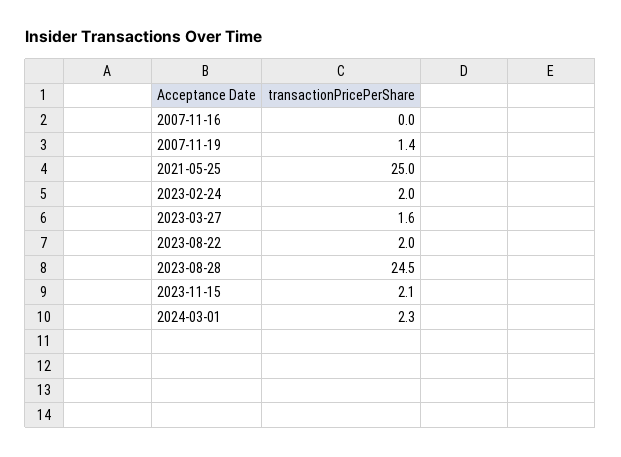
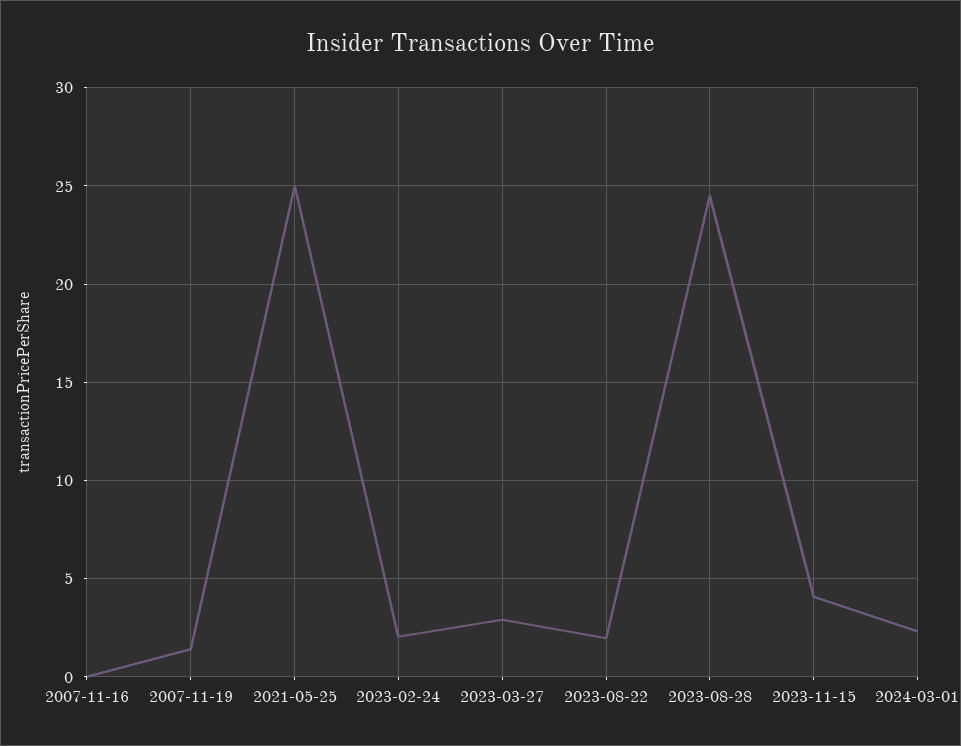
  {
    "2007-11-16": 0,
    "2007-11-19": 1.4,
    "2021-05-25": 25,
    "2023-02-24": 2,
-   "2023-03-27": 1.6,
+   "2023-03-27": 3,
    "2023-08-22": 2,
    "2023-08-28": 24.5,
-   "2023-11-15": 2.1,
+   "2023-11-15": 4,
    "2024-03-01": 2.3
  }

